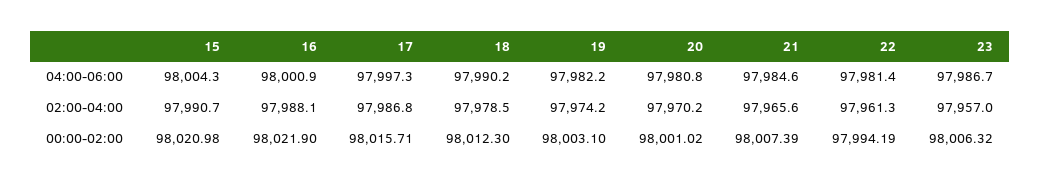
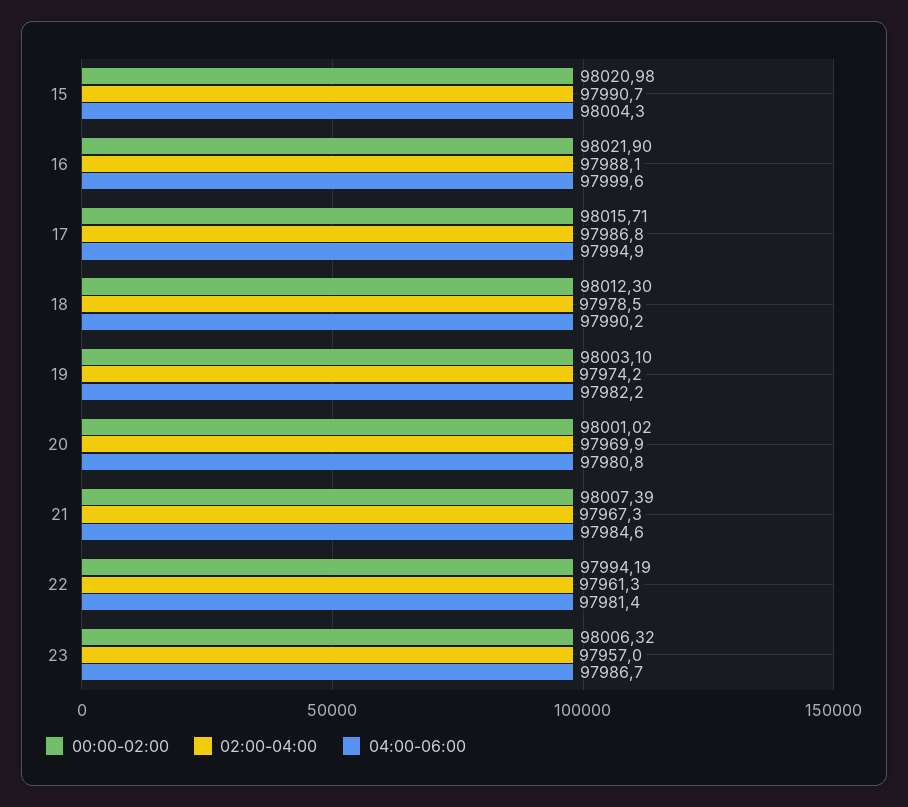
  {
    "04:00-06:00": {
      "15": 98004.3,
-     "16": 98000.9,
+     "16": 97999.6,
-     "17": 97997.3,
+     "17": 97994.9,
      "18": 97990.2,
      "19": 97982.2,
      "20": 97980.8,
      "21": 97984.6,
      "22": 97981.4,
      "23": 97986.7
    },
    "02:00-04:00": {
      "15": 97990.7,
      "16": 97988.1,
      "17": 97986.8,
      "18": 97978.5,
      "19": 97974.2,
-     "20": 97970.2,
+     "20": 97969.9,
-     "21": 97965.6,
+     "21": 97967.3,
      "22": 97961.3,
      "23": 97957
    },
    "00:00-02:00": {
      "15": 98020.98,
      "16": 98021.9,
      "17": 98015.71,
      "18": 98012.3,
      "19": 98003.1,
      "20": 98001.02,
      "21": 98007.39,
      "22": 97994.19,
      "23": 98006.32
    }
  }

